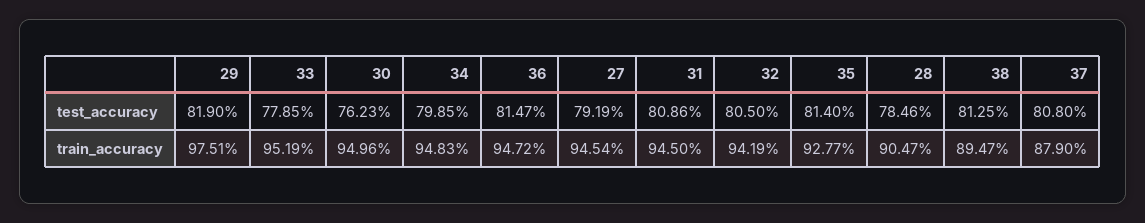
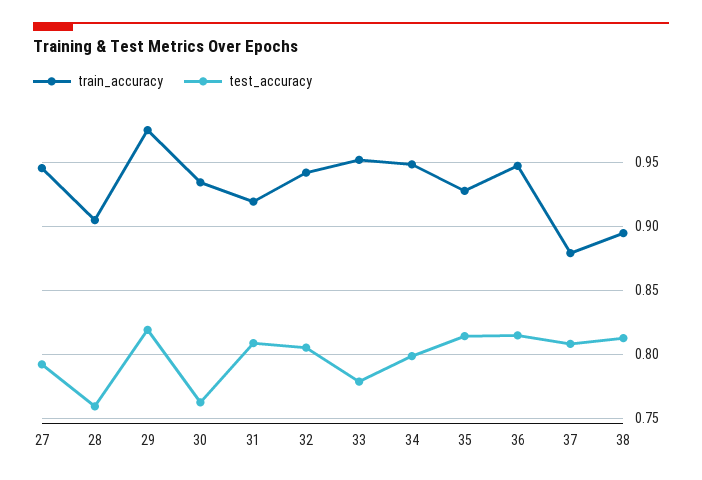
  {
    "test_accuracy": {
      "29": 0.819,
      "33": 0.7785,
      "30": 0.7623,
      "34": 0.7985,
      "36": 0.8147,
      "27": 0.7919,
      "31": 0.8086,
      "32": 0.805,
      "35": 0.814,
-     "28": 0.7846,
+     "28": 0.76,
      "38": 0.8125,
      "37": 0.808
    },
    "train_accuracy": {
      "29": 0.9751,
      "33": 0.9519,
-     "30": 0.9496,
+     "30": 0.935,
      "34": 0.9483,
      "36": 0.9472,
      "27": 0.9454,
-     "31": 0.945,
+     "31": 0.92,
      "32": 0.9419,
      "35": 0.9277,
      "28": 0.9047,
      "38": 0.8947,
      "37": 0.879
    }
  }

